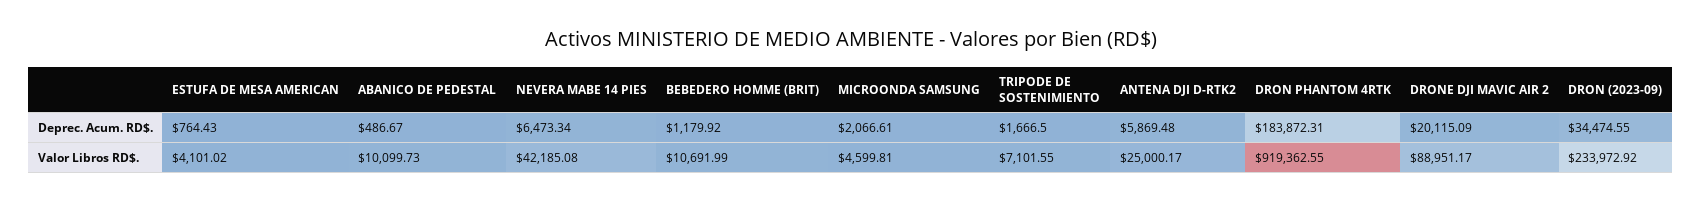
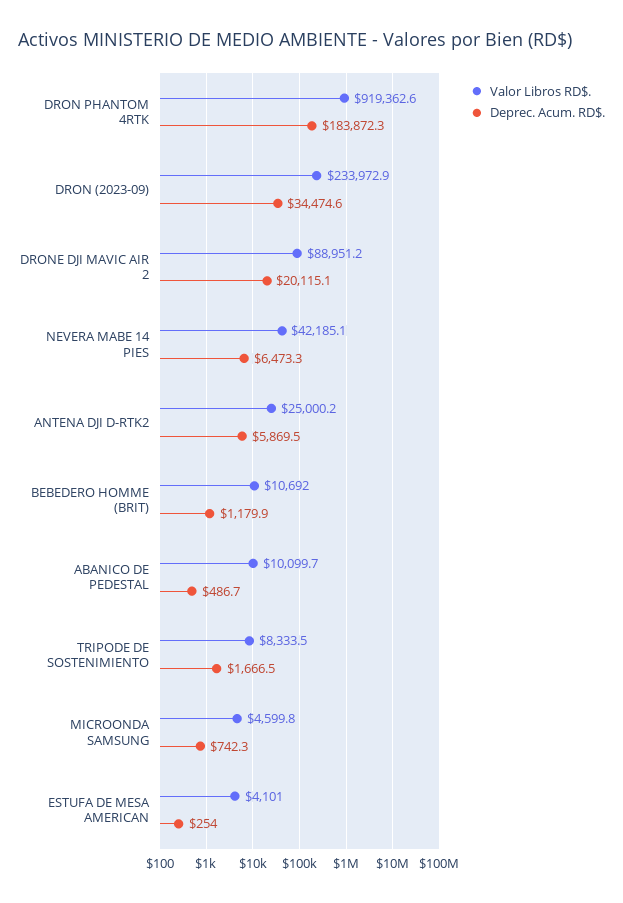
  {
    "Deprec. Acum. RD$.": {
-     "ESTUFA DE MESA AMERICAN": 764.43,
+     "ESTUFA DE MESA AMERICAN": 254,
      "ABANICO DE PEDESTAL": 486.67,
      "NEVERA MABE 14 PIES": 6473.34,
      "BEBEDERO HOMME (BRIT)": 1179.92,
-     "MICROONDA SAMSUNG": 2066.61,
+     "MICROONDA SAMSUNG": 742.3,
      "TRIPODE DE SOSTENIMIENTO": 1666.5,
      "ANTENA DJI D-RTK2": 5869.48,
      "DRON PHANTOM 4RTK": 183872.31,
      "DRONE DJI MAVIC AIR 2": 20115.09,
      "DRON (2023-09)": 34474.55
    },
    "Valor Libros RD$.": {
      "ESTUFA DE MESA AMERICAN": 4101.02,
      "ABANICO DE PEDESTAL": 10099.73,
      "NEVERA MABE 14 PIES": 42185.08,
      "BEBEDERO HOMME (BRIT)": 10691.99,
      "MICROONDA SAMSUNG": 4599.81,
-     "TRIPODE DE SOSTENIMIENTO": 7101.55,
+     "TRIPODE DE SOSTENIMIENTO": 8333.5,
      "ANTENA DJI D-RTK2": 25000.17,
      "DRON PHANTOM 4RTK": 919362.55,
      "DRONE DJI MAVIC AIR 2": 88951.17,
      "DRON (2023-09)": 233972.92
    }
  }

